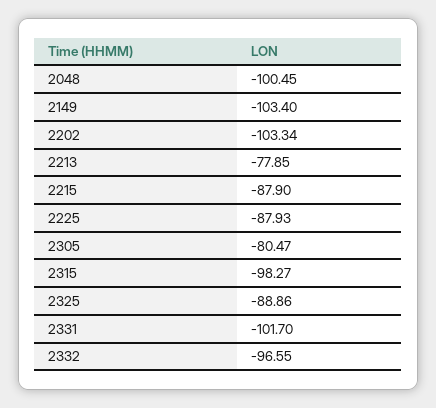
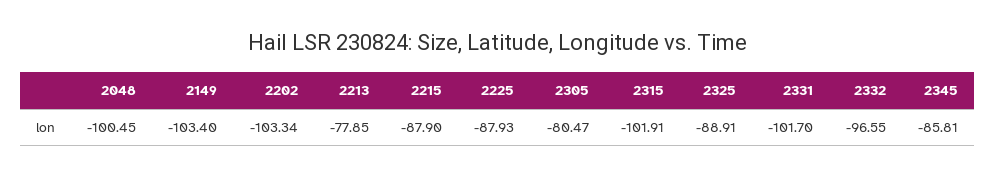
  {
    "2048": -100.45,
    "2149": -103.4,
    "2202": -103.34,
    "2213": -77.85,
    "2215": -87.9,
    "2225": -87.93,
    "2305": -80.47,
-   "2315": -98.27,
+   "2315": -101.91,
-   "2325": -88.86,
+   "2325": -88.91,
    "2331": -101.7,
-   "2332": -96.55
+   "2332": -96.55,
+   "2345": -85.81
  }

